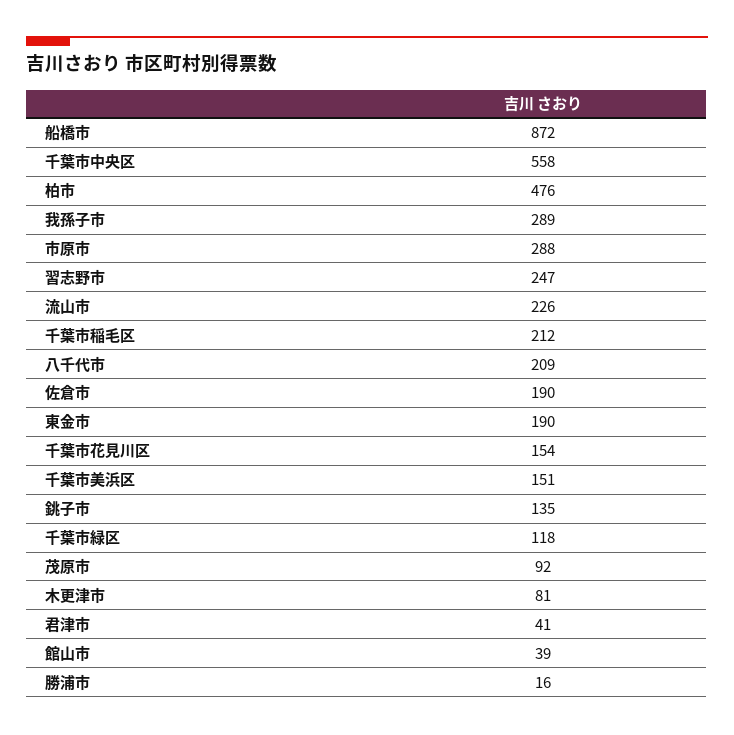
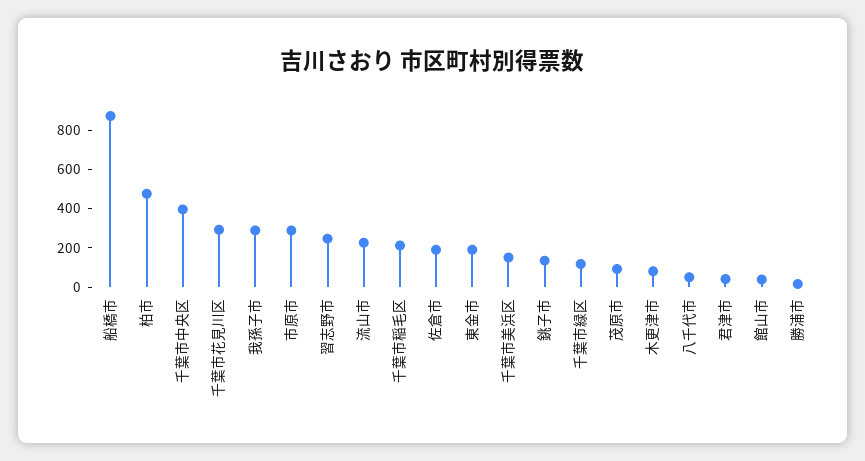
  {
    "船橋市": 872,
-   "千葉市中央区": 558,
+   "千葉市中央区": 400,
    "柏市": 476,
    "我孫子市": 289,
    "市原市": 288,
    "習志野市": 247,
    "流山市": 226,
    "千葉市稲毛区": 212,
-   "八千代市": 209,
+   "八千代市": 50,
    "佐倉市": 190,
    "東金市": 190,
-   "千葉市花見川区": 154,
+   "千葉市花見川区": 300,
    "千葉市美浜区": 151,
    "銚子市": 135,
    "千葉市緑区": 118,
    "茂原市": 92,
    "木更津市": 81,
    "君津市": 41,
    "館山市": 39,
    "勝浦市": 16
  }

